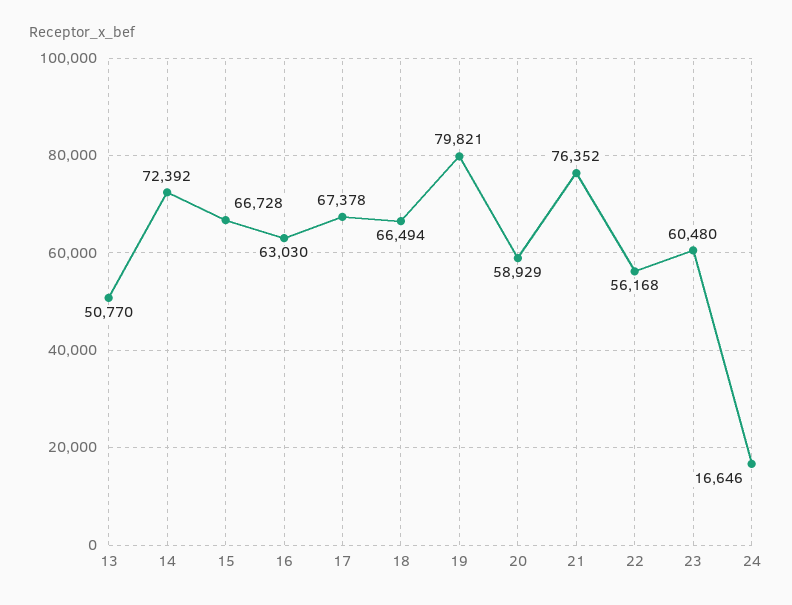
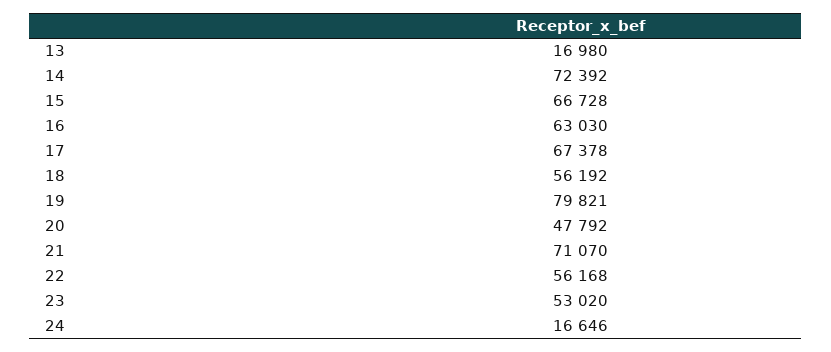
  {
-   "13": 50770,
+   "13": 16980,
    "14": 72392,
    "15": 66728,
    "16": 63030,
    "17": 67378,
-   "18": 66494,
+   "18": 56192,
    "19": 79821,
-   "20": 58929,
+   "20": 47792,
-   "21": 76352,
+   "21": 71070,
    "22": 56168,
-   "23": 60480,
+   "23": 53020,
    "24": 16646
  }

